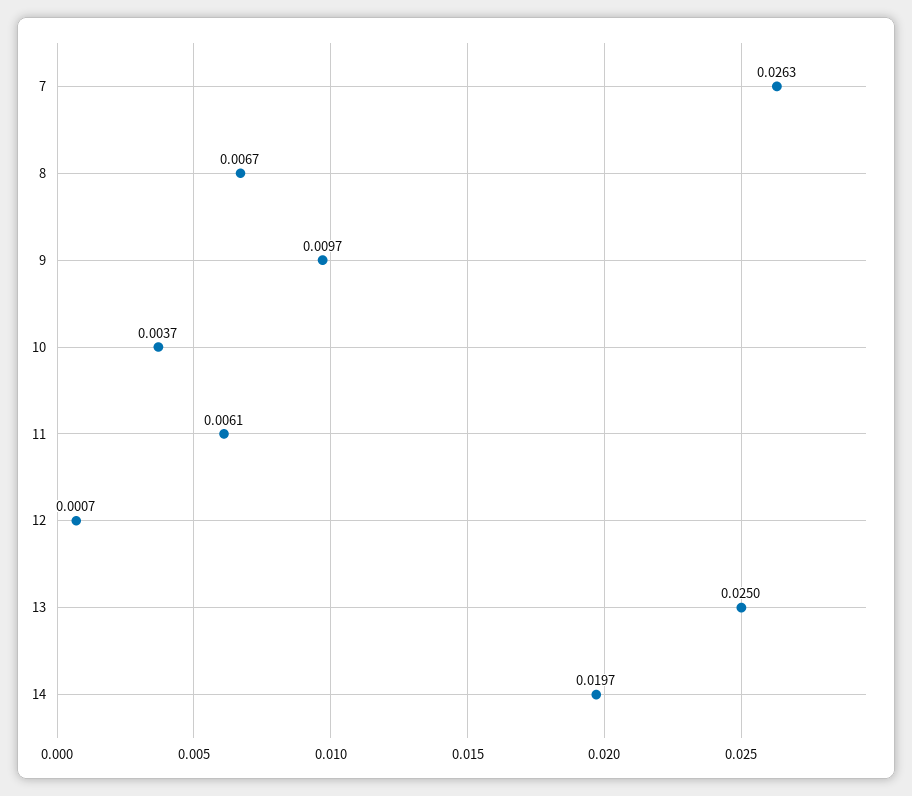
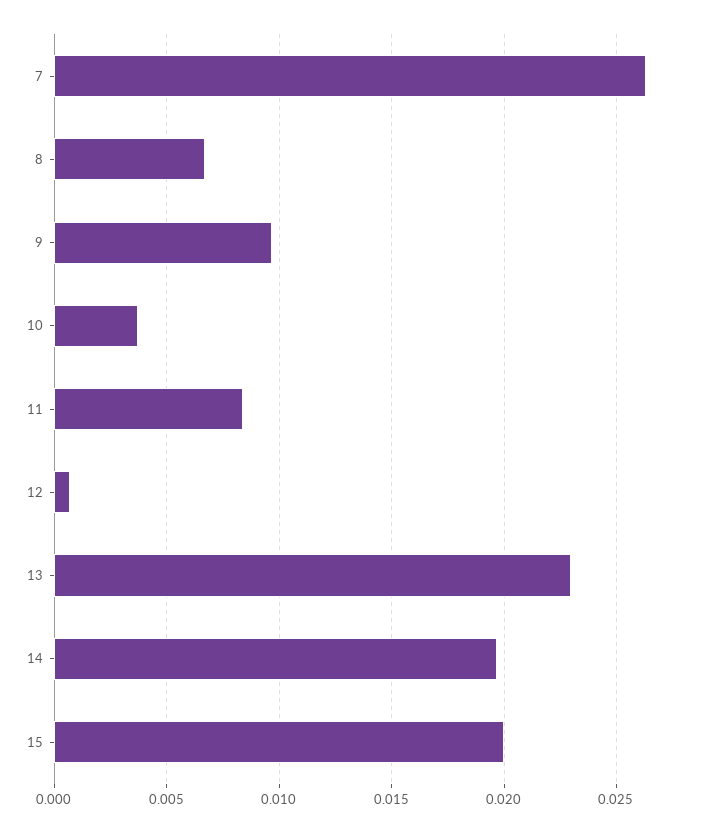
  {
    "7": 0.0263,
    "8": 0.0067,
    "9": 0.0097,
    "10": 0.0037,
-   "11": 0.0061,
+   "11": 0.0085,
    "12": 0.0007,
-   "13": 0.025,
+   "13": 0.023,
-   "14": 0.0197
+   "14": 0.0197,
+   "15": 0.02
  }

